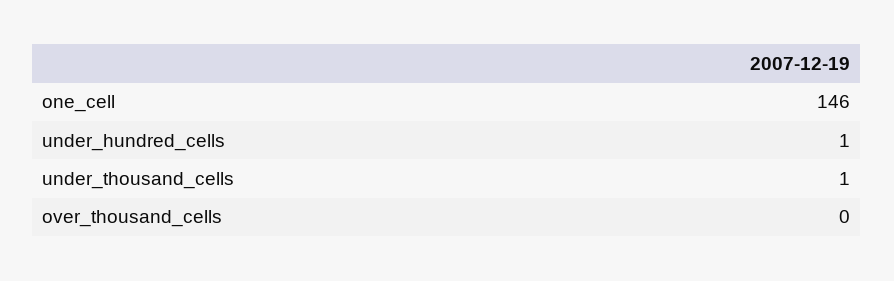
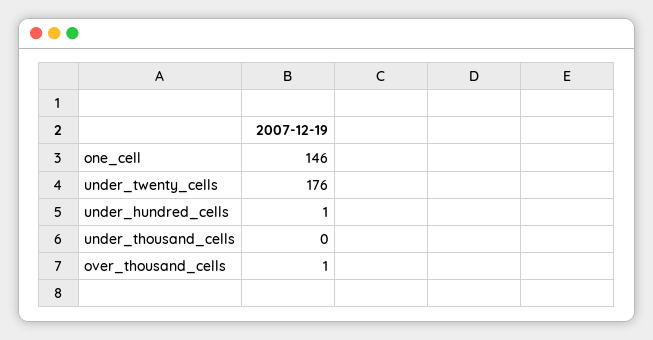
  {
    "one_cell": 146,
    "under_hundred_cells": 1,
-   "under_thousand_cells": 1,
+   "under_thousand_cells": 0,
-   "over_thousand_cells": 0
+   "over_thousand_cells": 1,
+   "under_twenty_cells": 176
  }

